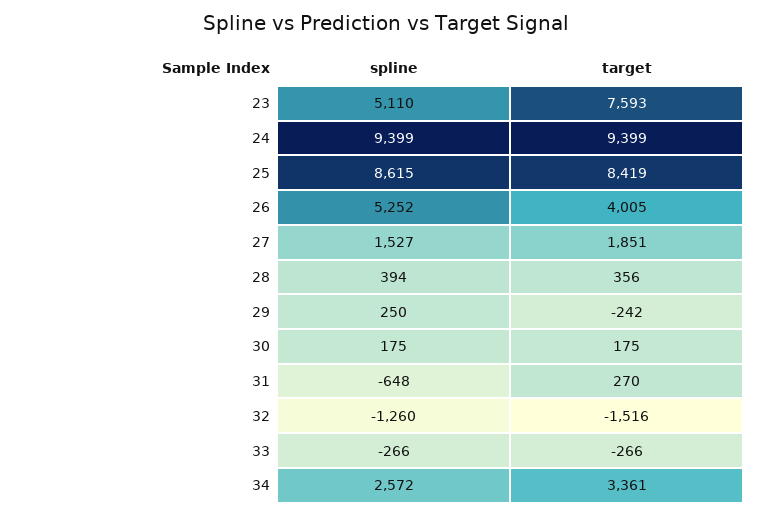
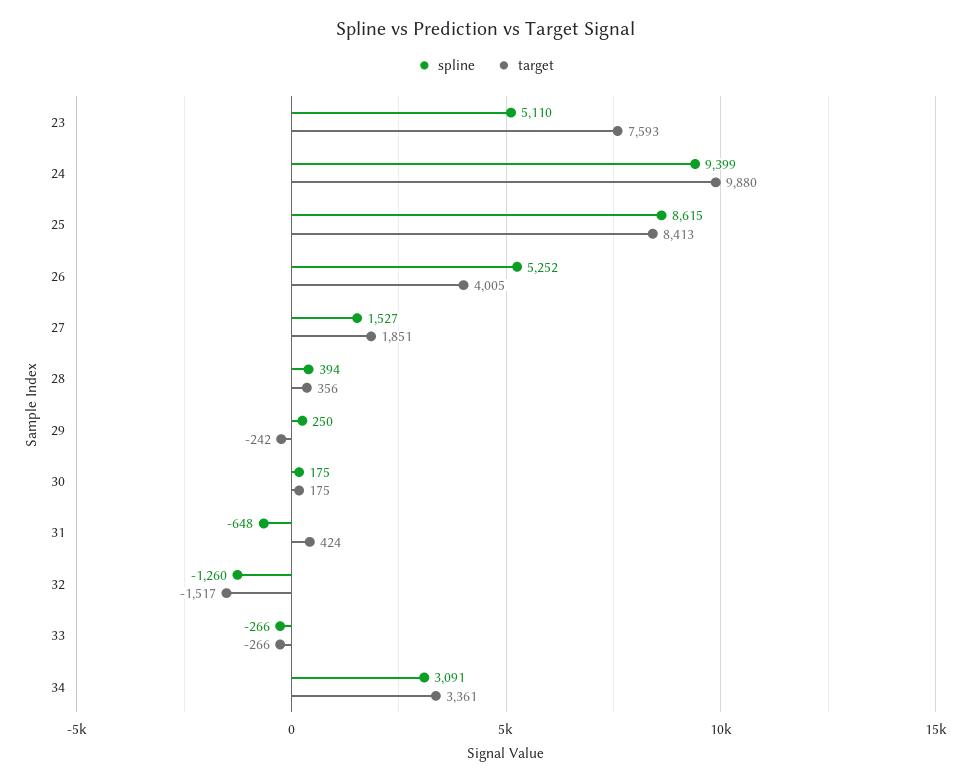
  {
    "spline": {
      "23": 5110,
      "24": 9399,
      "25": 8615,
      "26": 5252,
      "27": 1527,
      "28": 394,
      "29": 250,
      "30": 175,
      "31": -648,
      "32": -1260,
      "33": -266,
-     "34": 2572
+     "34": 3091
    },
    "target": {
      "23": 7593,
-     "24": 9399,
+     "24": 9880,
-     "25": 8419,
+     "25": 8413,
      "26": 4005,
      "27": 1851,
      "28": 356,
      "29": -242,
      "30": 175,
-     "31": 270,
+     "31": 424,
-     "32": -1516,
+     "32": -1517,
      "33": -266,
      "34": 3361
    }
  }

